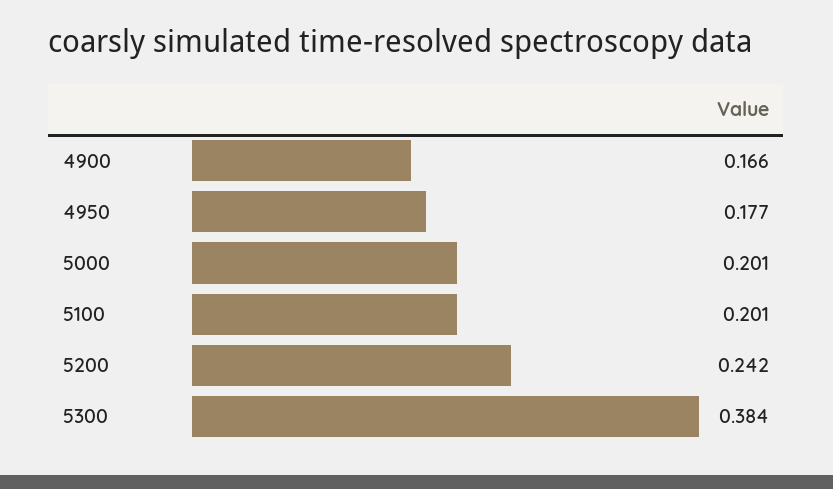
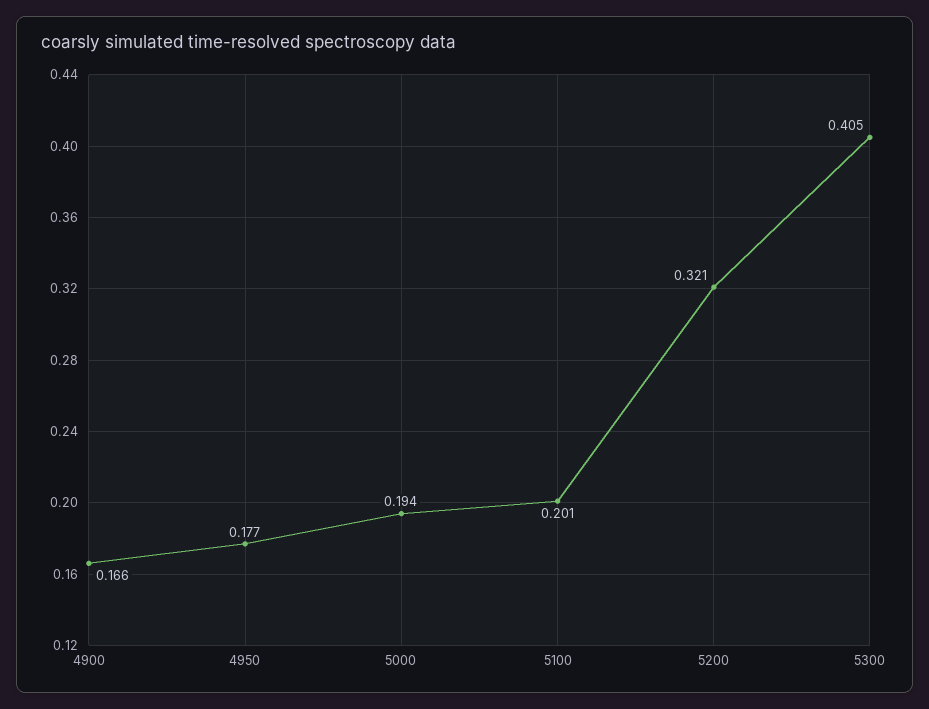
  {
    "4900": 0.166,
    "4950": 0.177,
-   "5000": 0.201,
+   "5000": 0.194,
    "5100": 0.201,
-   "5200": 0.242,
+   "5200": 0.321,
-   "5300": 0.384
+   "5300": 0.405
  }

